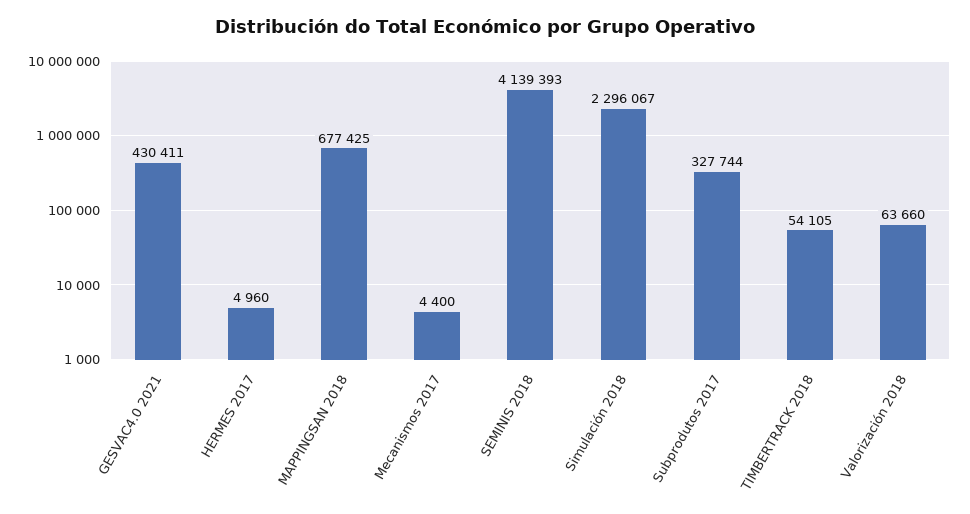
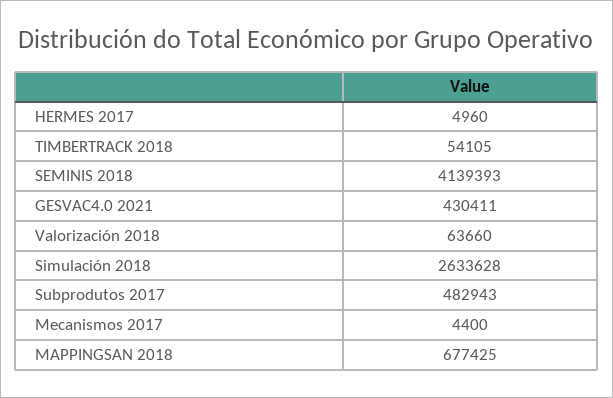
  {
    "GESVAC4.0 2021": 430411,
    "HERMES 2017": 4960,
    "MAPPINGSAN 2018": 677425,
    "Mecanismos 2017": 4400,
    "SEMINIS 2018": 4139393,
-   "Simulación 2018": 2296067,
+   "Simulación 2018": 2633628,
-   "Subprodutos 2017": 327744,
+   "Subprodutos 2017": 482943,
    "TIMBERTRACK 2018": 54105,
    "Valorización 2018": 63660
  }

